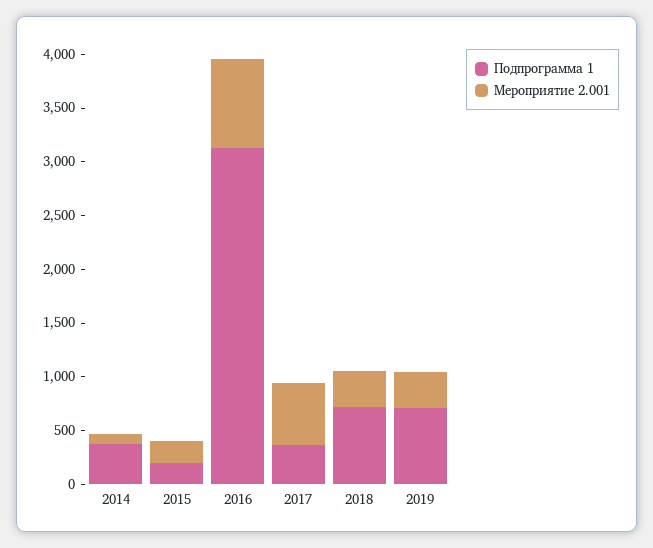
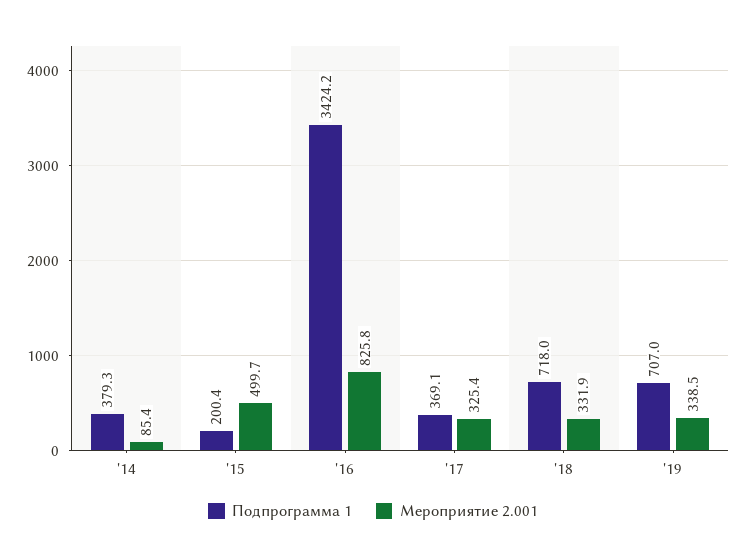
  {
    "Подпрограмма 1": {
      "2014": 379.3,
      "2015": 200.4,
-     "2016": 3100,
+     "2016": 3424.2,
      "2017": 369.1,
      "2018": 718,
      "2019": 707
    },
    "Мероприятие 2.001": {
      "2014": 85.4,
-     "2015": 200,
+     "2015": 499.7,
      "2016": 825.8,
-     "2017": 600,
+     "2017": 325.4,
      "2018": 331.9,
      "2019": 338.5
    }
  }

